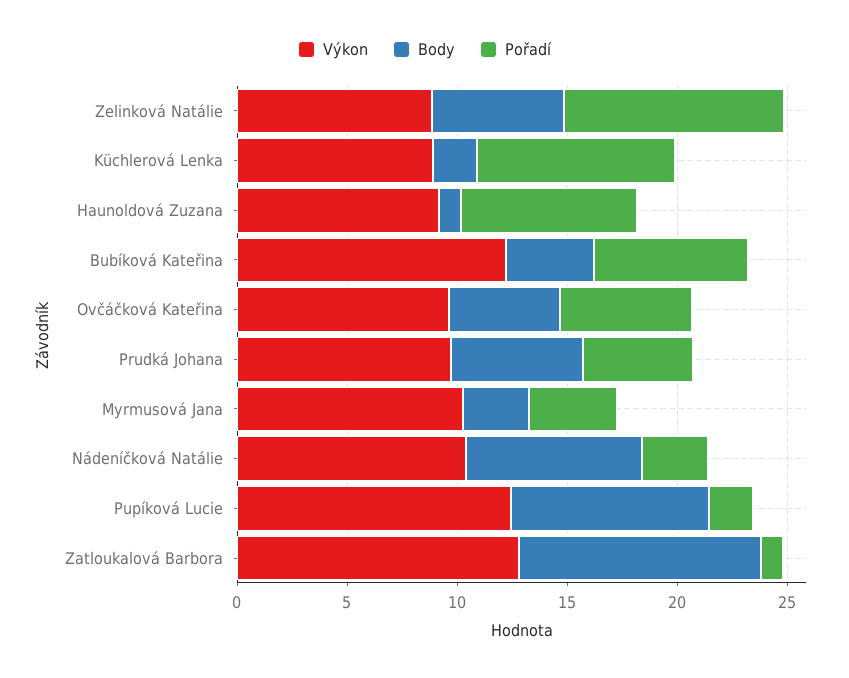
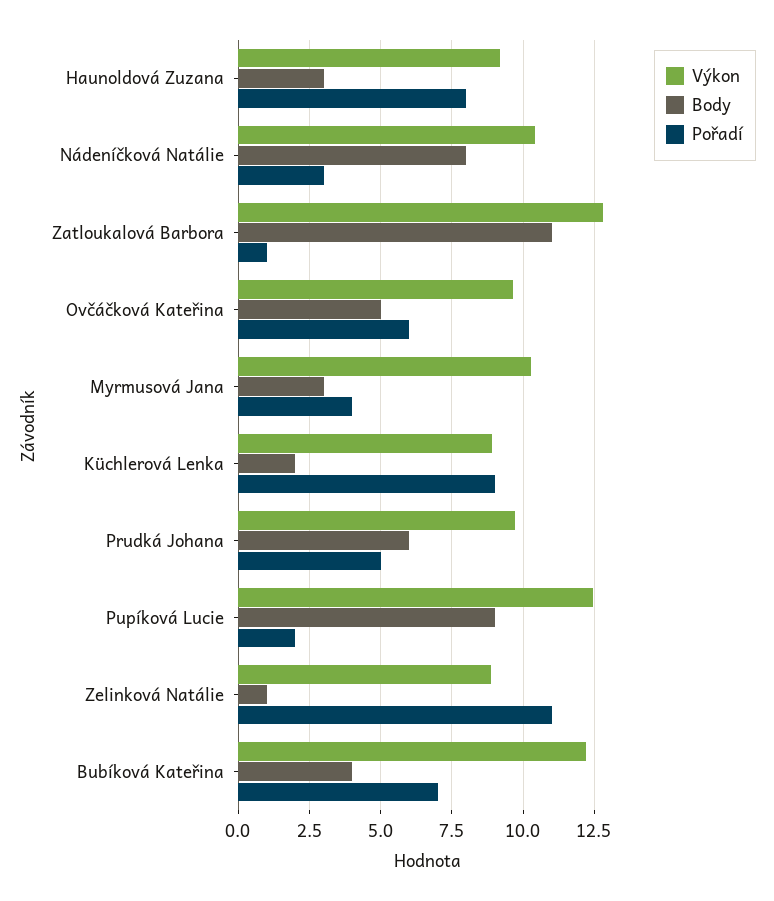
  {
    "Výkon": {
      "Zelinková Natálie": 8.75,
      "Küchlerová Lenka": 9,
      "Haunoldová Zuzana": 9.25,
      "Bubíková Kateřina": 12.25,
      "Ovčáčková Kateřina": 9.75,
      "Prudká Johana": 9.75,
      "Myrmusová Jana": 10.25,
      "Nádeníčková Natálie": 10.5,
      "Pupíková Lucie": 12.5,
      "Zatloukalová Barbora": 12.75
    },
    "Body": {
-     "Zelinková Natálie": 6,
+     "Zelinková Natálie": 1,
      "Küchlerová Lenka": 2,
-     "Haunoldová Zuzana": 1,
+     "Haunoldová Zuzana": 3,
      "Bubíková Kateřina": 4,
      "Ovčáčková Kateřina": 5,
      "Prudká Johana": 6,
      "Myrmusová Jana": 3,
      "Nádeníčková Natálie": 8,
      "Pupíková Lucie": 9,
      "Zatloukalová Barbora": 11
    },
    "Pořadí": {
-     "Zelinková Natálie": 10,
+     "Zelinková Natálie": 11,
      "Küchlerová Lenka": 9,
      "Haunoldová Zuzana": 8,
      "Bubíková Kateřina": 7,
      "Ovčáčková Kateřina": 6,
      "Prudká Johana": 5,
      "Myrmusová Jana": 4,
      "Nádeníčková Natálie": 3,
      "Pupíková Lucie": 2,
      "Zatloukalová Barbora": 1
    }
  }

